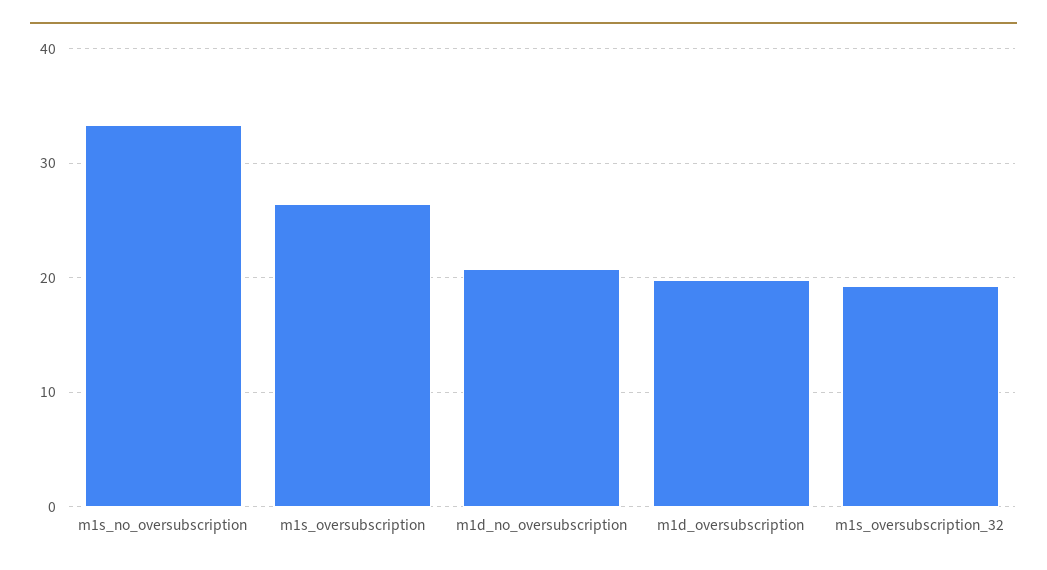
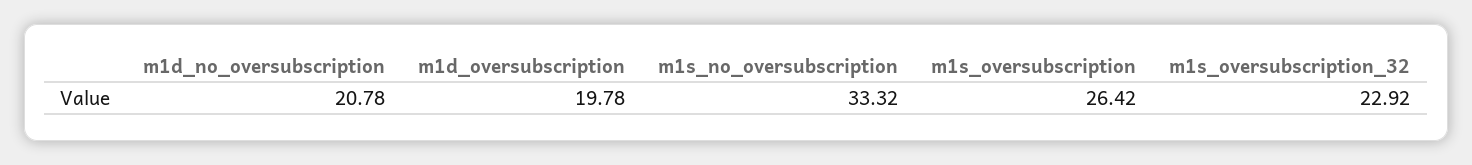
  {
    "m1s_no_oversubscription": 33.32,
    "m1s_oversubscription": 26.42,
    "m1d_no_oversubscription": 20.78,
    "m1d_oversubscription": 19.78,
-   "m1s_oversubscription_32": 19
+   "m1s_oversubscription_32": 22.92
  }

